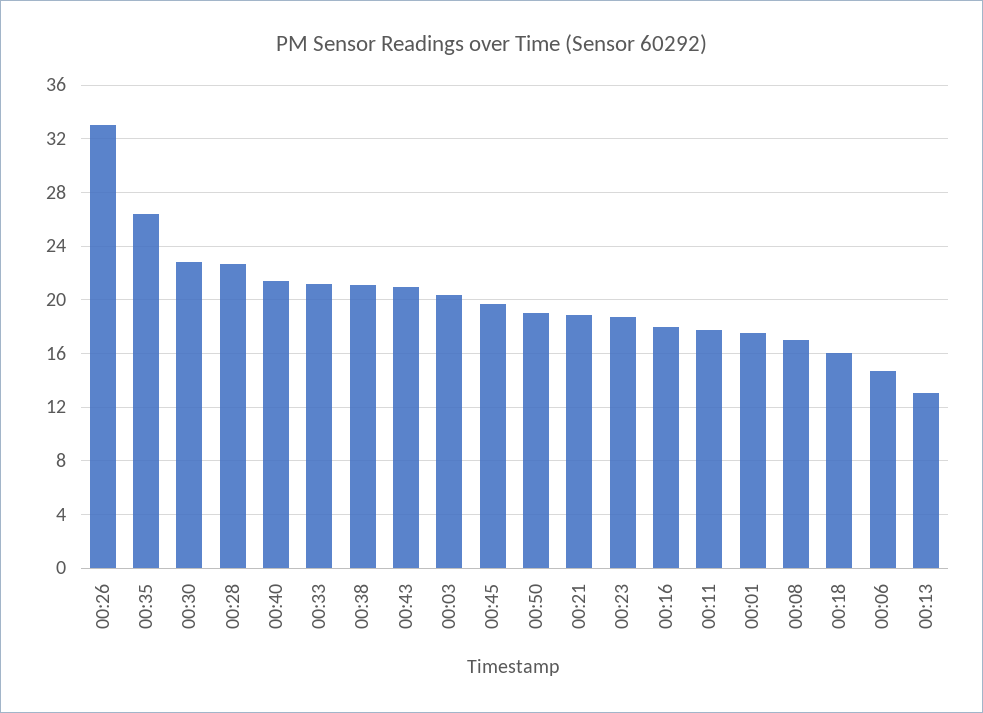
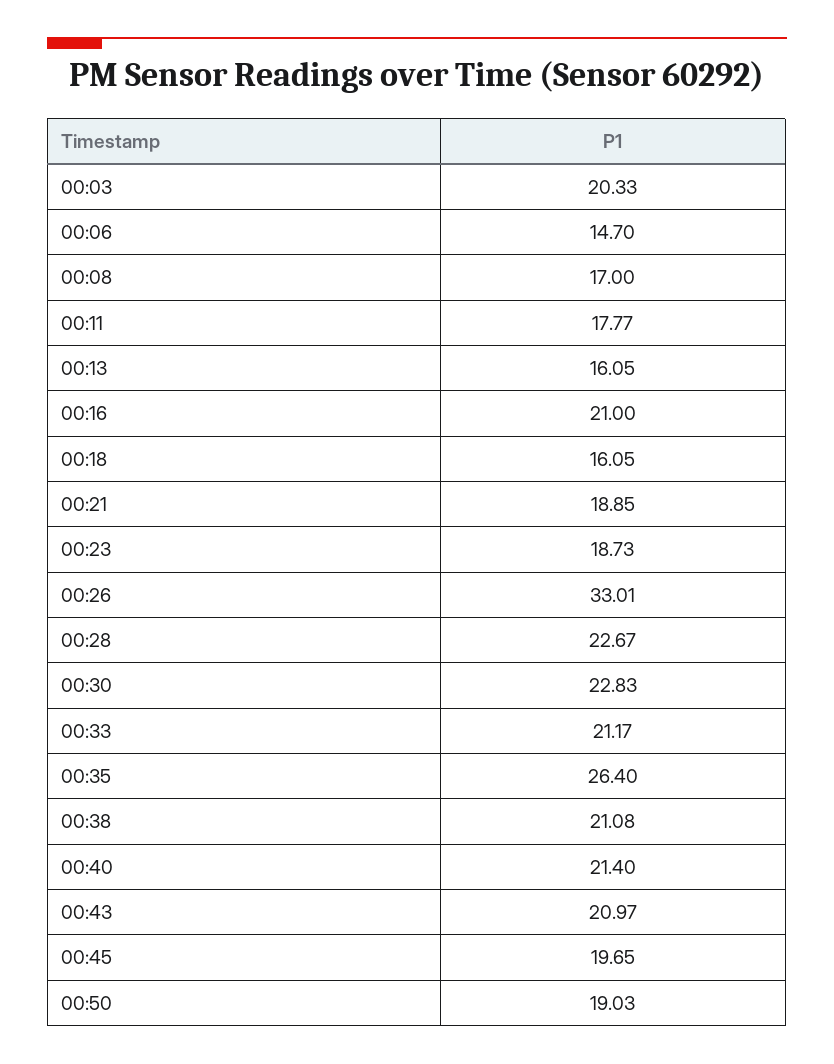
  {
    "00:26": 33.01,
    "00:35": 26.4,
    "00:30": 22.83,
    "00:28": 22.67,
    "00:40": 21.4,
    "00:33": 21.17,
    "00:38": 21.08,
    "00:43": 20.97,
    "00:03": 20.33,
    "00:45": 19.65,
    "00:50": 19.03,
    "00:21": 18.85,
    "00:23": 18.73,
-   "00:16": 18,
+   "00:16": 21,
    "00:11": 17.77,
-   "00:01": 17.5,
    "00:08": 17,
    "00:18": 16.05,
    "00:06": 14.7,
-   "00:13": 13
+   "00:13": 16.05
  }

